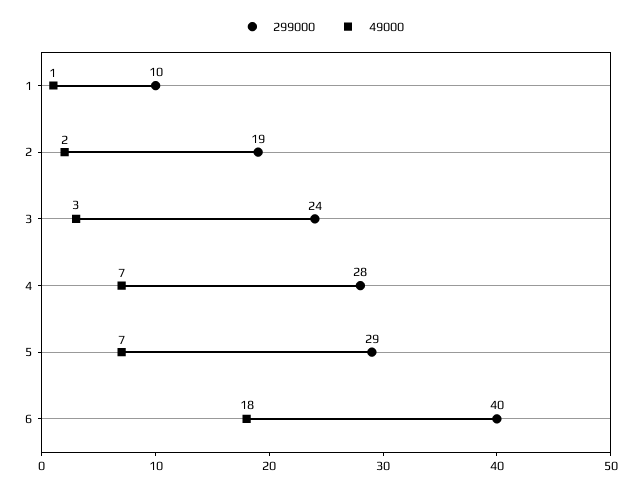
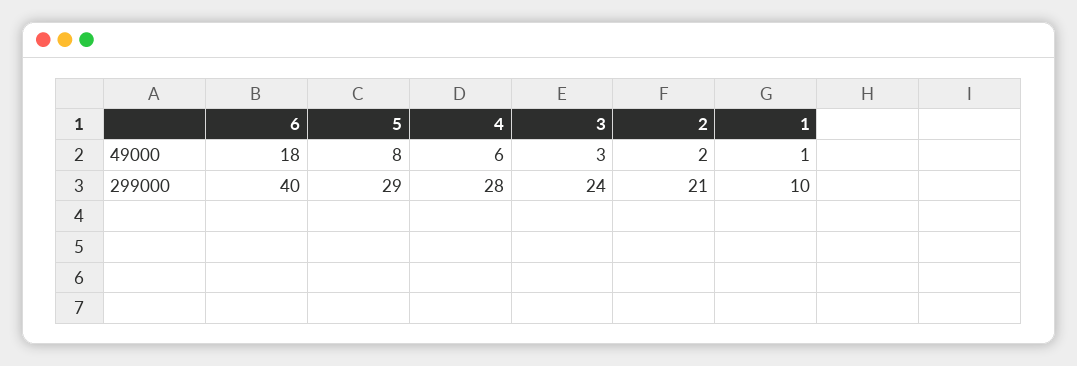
  {
    "299000": {
      "1": 10,
-     "2": 19,
+     "2": 21,
      "3": 24,
      "4": 28,
      "5": 29,
      "6": 40
    },
    "49000": {
      "1": 1,
      "2": 2,
      "3": 3,
-     "4": 7,
+     "4": 6,
-     "5": 7,
+     "5": 8,
      "6": 18
    }
  }

